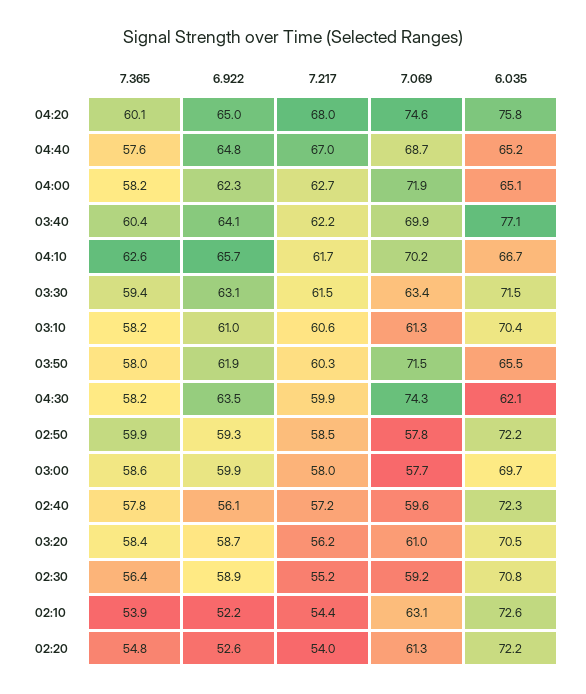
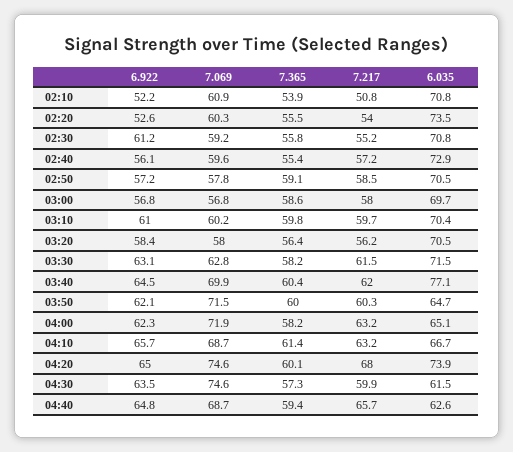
  {
    "7.365": {
      "04:20": 60.1,
-     "04:40": 57.6,
+     "04:40": 59.4,
      "04:00": 58.2,
      "03:40": 60.4,
-     "04:10": 62.6,
+     "04:10": 61.4,
-     "03:30": 59.4,
+     "03:30": 58.2,
-     "03:10": 58.2,
+     "03:10": 59.8,
-     "03:50": 58,
+     "03:50": 60,
-     "04:30": 58.2,
+     "04:30": 57.3,
-     "02:50": 59.9,
+     "02:50": 59.1,
      "03:00": 58.6,
-     "02:40": 57.8,
+     "02:40": 55.4,
-     "03:20": 58.4,
+     "03:20": 56.4,
-     "02:30": 56.4,
+     "02:30": 55.8,
      "02:10": 53.9,
-     "02:20": 54.8
+     "02:20": 55.5
    },
    "6.922": {
      "04:20": 65,
      "04:40": 64.8,
      "04:00": 62.3,
-     "03:40": 64.1,
+     "03:40": 64.5,
      "04:10": 65.7,
      "03:30": 63.1,
      "03:10": 61,
-     "03:50": 61.9,
+     "03:50": 62.1,
      "04:30": 63.5,
-     "02:50": 59.3,
+     "02:50": 57.2,
-     "03:00": 59.9,
+     "03:00": 56.8,
      "02:40": 56.1,
-     "03:20": 58.7,
+     "03:20": 58.4,
-     "02:30": 58.9,
+     "02:30": 61.2,
      "02:10": 52.2,
      "02:20": 52.6
    },
    "7.217": {
      "04:20": 68,
-     "04:40": 67,
+     "04:40": 65.7,
-     "04:00": 62.7,
+     "04:00": 63.2,
-     "03:40": 62.2,
+     "03:40": 62,
-     "04:10": 61.7,
+     "04:10": 63.2,
      "03:30": 61.5,
-     "03:10": 60.6,
+     "03:10": 59.7,
      "03:50": 60.3,
      "04:30": 59.9,
      "02:50": 58.5,
      "03:00": 58,
      "02:40": 57.2,
      "03:20": 56.2,
      "02:30": 55.2,
-     "02:10": 54.4,
+     "02:10": 50.8,
      "02:20": 54
    },
    "7.069": {
      "04:20": 74.6,
      "04:40": 68.7,
      "04:00": 71.9,
      "03:40": 69.9,
-     "04:10": 70.2,
+     "04:10": 68.7,
-     "03:30": 63.4,
+     "03:30": 62.8,
-     "03:10": 61.3,
+     "03:10": 60.2,
      "03:50": 71.5,
-     "04:30": 74.3,
+     "04:30": 74.6,
      "02:50": 57.8,
-     "03:00": 57.7,
+     "03:00": 56.8,
      "02:40": 59.6,
-     "03:20": 61,
+     "03:20": 58,
      "02:30": 59.2,
-     "02:10": 63.1,
+     "02:10": 60.9,
-     "02:20": 61.3
+     "02:20": 60.3
    },
    "6.035": {
-     "04:20": 75.8,
+     "04:20": 73.9,
-     "04:40": 65.2,
+     "04:40": 62.6,
      "04:00": 65.1,
      "03:40": 77.1,
      "04:10": 66.7,
      "03:30": 71.5,
      "03:10": 70.4,
-     "03:50": 65.5,
+     "03:50": 64.7,
-     "04:30": 62.1,
+     "04:30": 61.5,
-     "02:50": 72.2,
+     "02:50": 70.5,
      "03:00": 69.7,
-     "02:40": 72.3,
+     "02:40": 72.9,
      "03:20": 70.5,
      "02:30": 70.8,
-     "02:10": 72.6,
+     "02:10": 70.8,
-     "02:20": 72.2
+     "02:20": 73.5
    }
  }

